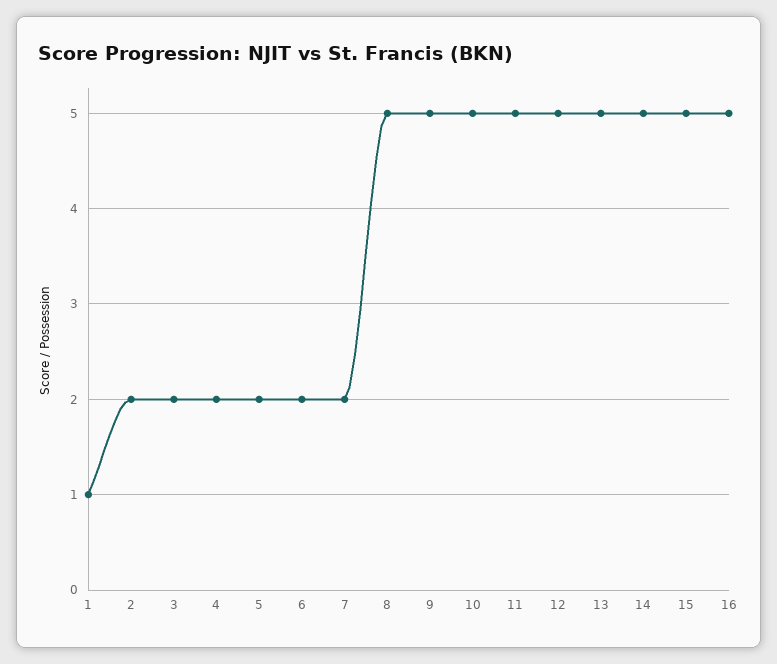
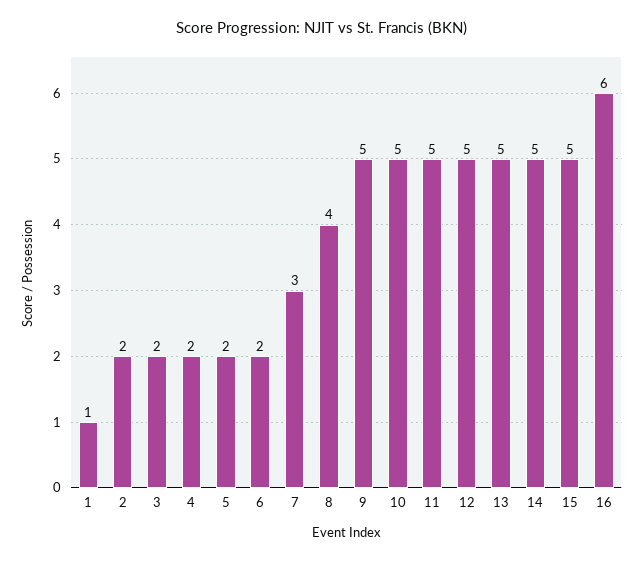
  {
    "1": 1,
    "2": 2,
    "3": 2,
    "4": 2,
    "5": 2,
    "6": 2,
-   "7": 2,
+   "7": 3,
-   "8": 5,
+   "8": 4,
    "9": 5,
    "10": 5,
    "11": 5,
    "12": 5,
    "13": 5,
    "14": 5,
    "15": 5,
-   "16": 5
+   "16": 6
  }

